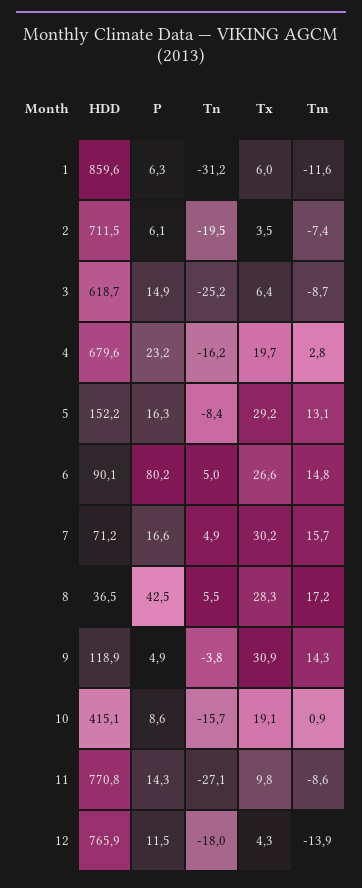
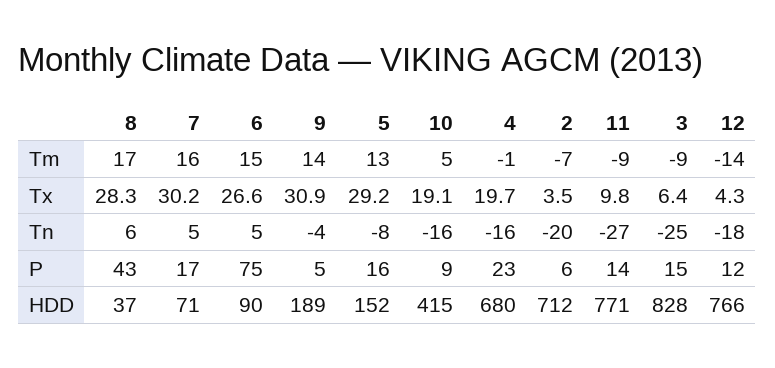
  {
    "HDD": {
-     "1": 859.6,
      "2": 711.5,
-     "3": 618.7,
+     "3": 828,
      "4": 679.6,
      "5": 152.2,
      "6": 90.1,
      "7": 71.2,
      "8": 36.5,
-     "9": 118.9,
+     "9": 189,
      "10": 415.1,
      "11": 770.8,
      "12": 765.9
    },
    "P": {
-     "1": 6.3,
      "2": 6.1,
      "3": 14.9,
      "4": 23.2,
      "5": 16.3,
-     "6": 80.2,
+     "6": 75,
      "7": 16.6,
      "8": 42.5,
      "9": 4.9,
      "10": 8.6,
      "11": 14.3,
      "12": 11.5
    },
    "Tn": {
-     "1": -31.2,
      "2": -19.5,
      "3": -25.2,
      "4": -16.2,
      "5": -8.4,
      "6": 5,
      "7": 4.9,
      "8": 5.5,
      "9": -3.8,
      "10": -15.7,
      "11": -27.1,
      "12": -18
    },
    "Tx": {
-     "1": 6,
      "2": 3.5,
      "3": 6.4,
      "4": 19.7,
      "5": 29.2,
      "6": 26.6,
      "7": 30.2,
      "8": 28.3,
      "9": 30.9,
      "10": 19.1,
      "11": 9.8,
      "12": 4.3
    },
    "Tm": {
-     "1": -11.6,
      "2": -7.4,
      "3": -8.7,
-     "4": 2.8,
+     "4": -1,
      "5": 13.1,
      "6": 14.8,
      "7": 15.7,
      "8": 17.2,
      "9": 14.3,
-     "10": 0.9,
+     "10": 5,
      "11": -8.6,
      "12": -13.9
    }
  }

